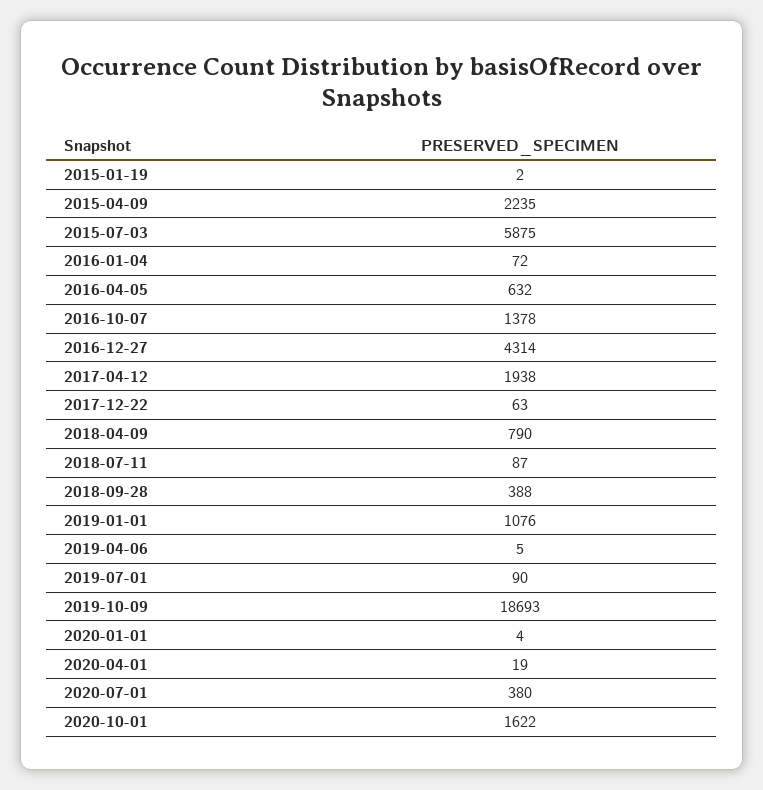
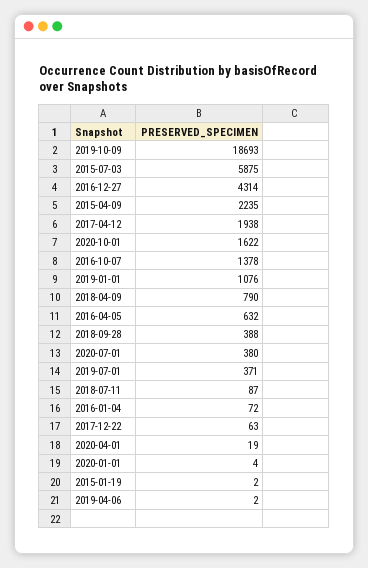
  {
    "2015-01-19": 2,
    "2015-04-09": 2235,
    "2015-07-03": 5875,
    "2016-01-04": 72,
    "2016-04-05": 632,
    "2016-10-07": 1378,
    "2016-12-27": 4314,
    "2017-04-12": 1938,
    "2017-12-22": 63,
    "2018-04-09": 790,
    "2018-07-11": 87,
    "2018-09-28": 388,
    "2019-01-01": 1076,
-   "2019-04-06": 5,
+   "2019-04-06": 2,
-   "2019-07-01": 90,
+   "2019-07-01": 371,
    "2019-10-09": 18693,
    "2020-01-01": 4,
    "2020-04-01": 19,
    "2020-07-01": 380,
    "2020-10-01": 1622
  }

